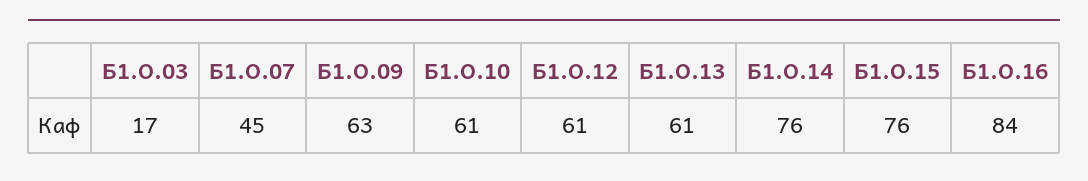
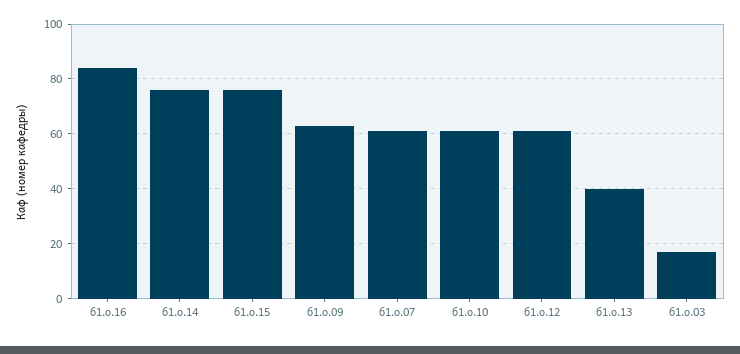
  {
    "Б1.О.03": 17,
-   "Б1.О.07": 45,
+   "Б1.О.07": 60,
    "Б1.О.09": 63,
    "Б1.О.10": 61,
    "Б1.О.12": 61,
-   "Б1.О.13": 61,
+   "Б1.О.13": 40,
    "Б1.О.14": 76,
    "Б1.О.15": 76,
    "Б1.О.16": 84
  }

